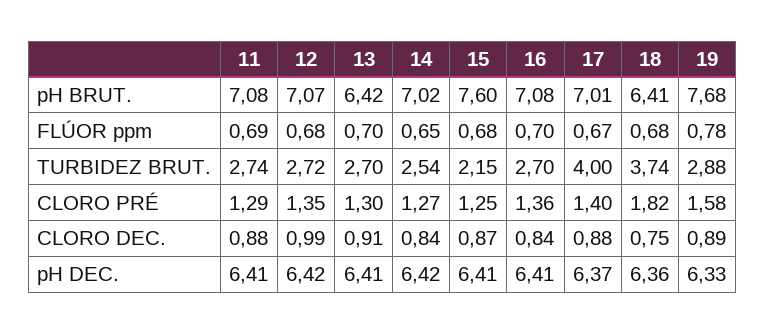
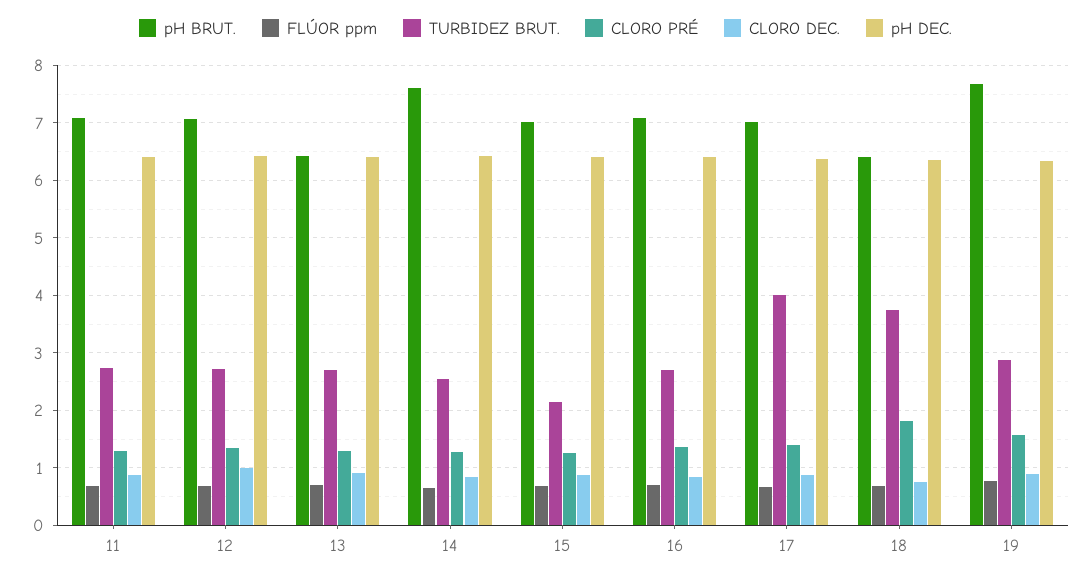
  {
    "pH BRUT.": {
      "11": 7.08,
      "12": 7.07,
      "13": 6.42,
-     "14": 7.02,
+     "14": 7.6,
-     "15": 7.6,
+     "15": 7,
      "16": 7.08,
      "17": 7.01,
      "18": 6.41,
      "19": 7.68
    },
    "FLÚOR ppm": {
      "11": 0.69,
      "12": 0.68,
      "13": 0.7,
      "14": 0.65,
      "15": 0.68,
      "16": 0.7,
      "17": 0.67,
      "18": 0.68,
      "19": 0.78
    },
    "TURBIDEZ BRUT.": {
      "11": 2.74,
      "12": 2.72,
      "13": 2.7,
      "14": 2.54,
      "15": 2.15,
      "16": 2.7,
      "17": 4,
      "18": 3.74,
      "19": 2.88
    },
    "CLORO PRÉ": {
      "11": 1.29,
      "12": 1.35,
      "13": 1.3,
      "14": 1.27,
      "15": 1.25,
      "16": 1.36,
      "17": 1.4,
      "18": 1.82,
      "19": 1.58
    },
    "CLORO DEC.": {
      "11": 0.88,
      "12": 0.99,
      "13": 0.91,
      "14": 0.84,
      "15": 0.87,
      "16": 0.84,
      "17": 0.88,
      "18": 0.75,
      "19": 0.89
    },
    "pH DEC.": {
      "11": 6.41,
      "12": 6.42,
      "13": 6.41,
      "14": 6.42,
      "15": 6.41,
      "16": 6.41,
      "17": 6.37,
      "18": 6.36,
      "19": 6.33
    }
  }

